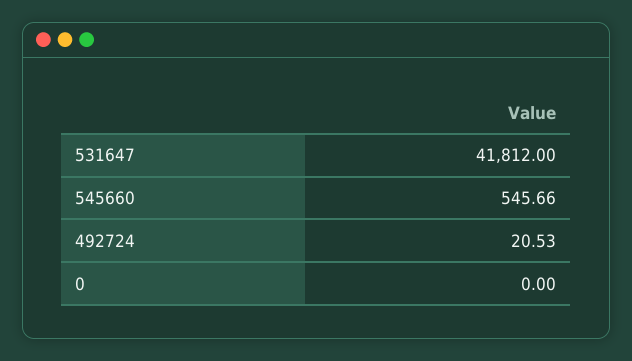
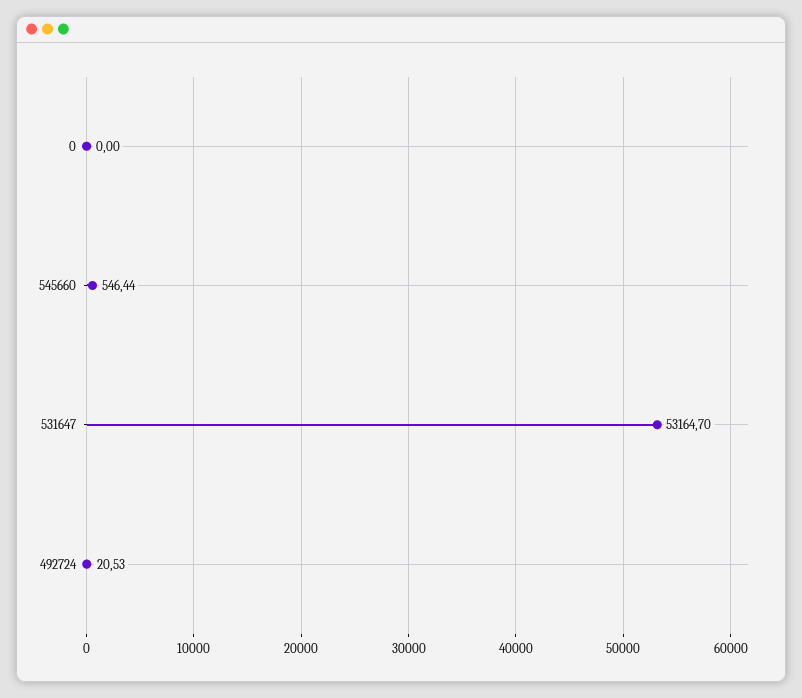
  {
-   "531647": 41812,
+   "531647": 53164.7,
-   "545660": 545.66,
+   "545660": 546.44,
    "492724": 20.53,
    "0": 0
  }

